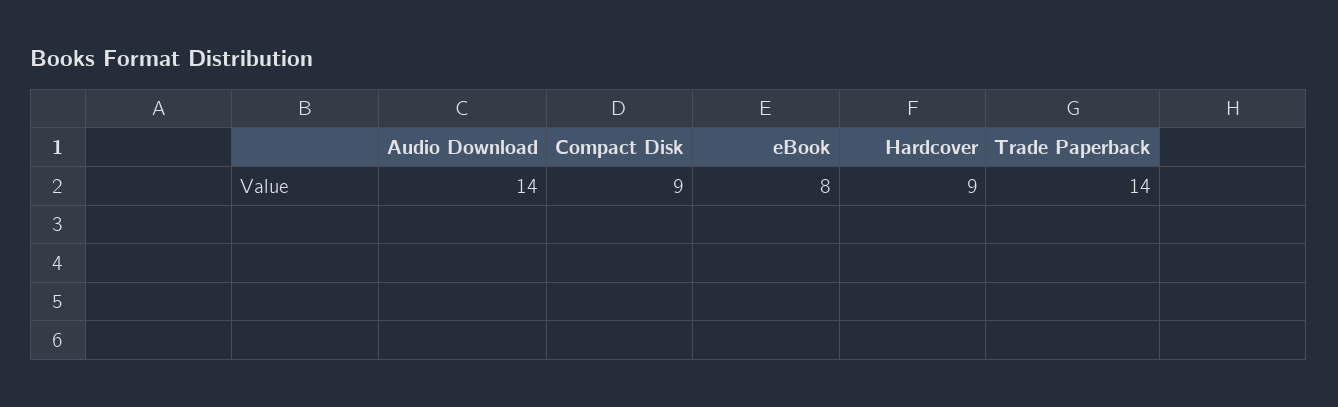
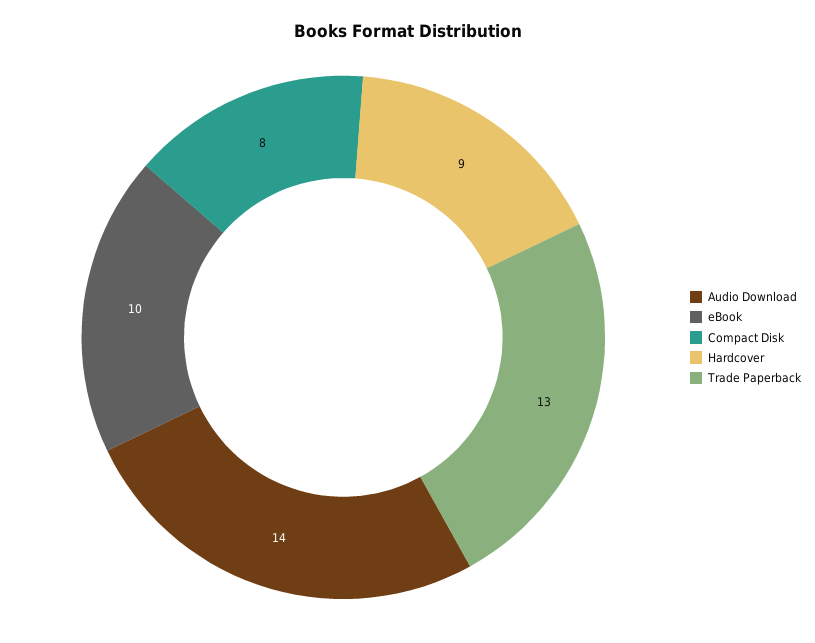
  {
    "Audio Download": 14,
-   "Compact Disk": 9,
+   "Compact Disk": 8,
-   "eBook": 8,
+   "eBook": 10,
    "Hardcover": 9,
-   "Trade Paperback": 14
+   "Trade Paperback": 13
  }

